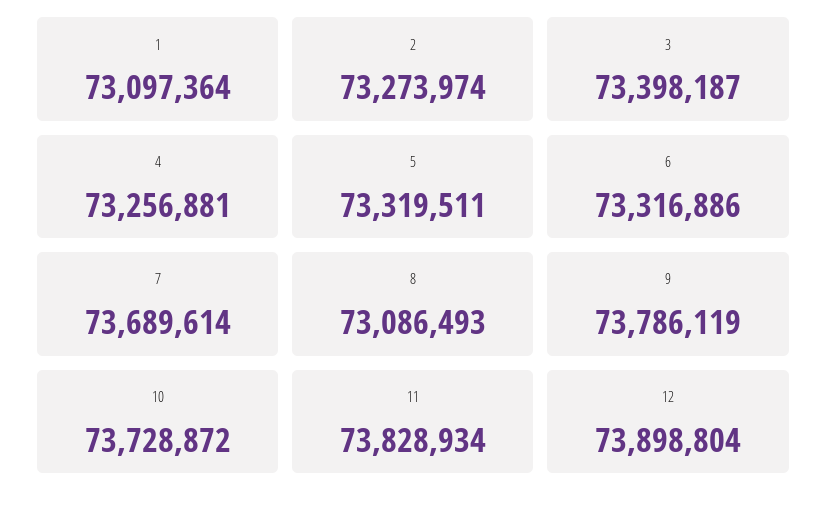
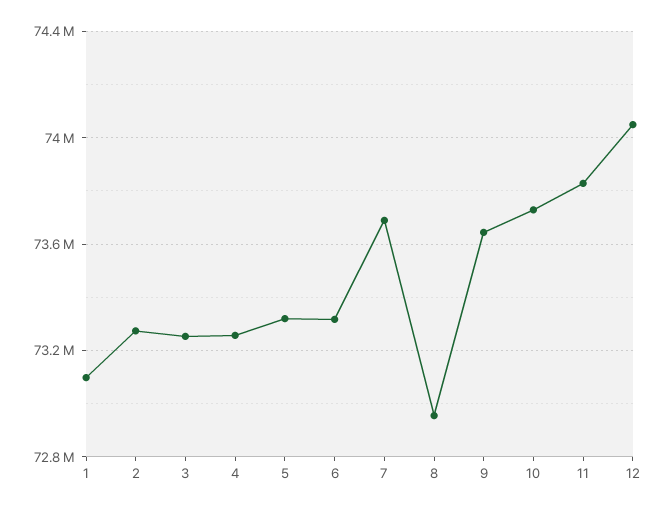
  {
    "1": 73097364,
    "2": 73273974,
-   "3": 73398187,
+   "3": 73250000,
    "4": 73256881,
    "5": 73319511,
    "6": 73316886,
    "7": 73689614,
-   "8": 73086493,
+   "8": 72950000,
-   "9": 73786119,
+   "9": 73650000,
    "10": 73728872,
    "11": 73828934,
-   "12": 73898804
+   "12": 74050000
  }

